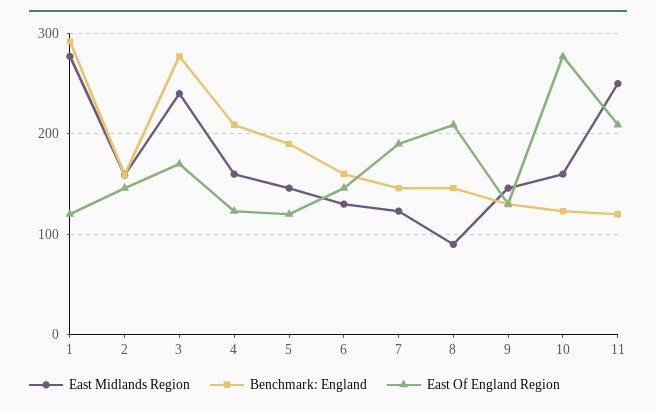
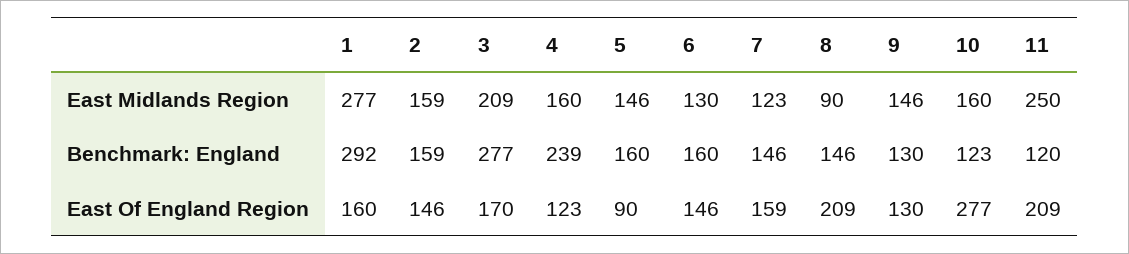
  {
    "East Midlands Region": {
      "1": 277,
      "2": 159,
-     "3": 240,
+     "3": 209,
      "4": 160,
      "5": 146,
      "6": 130,
      "7": 123,
      "8": 90,
      "9": 146,
      "10": 160,
      "11": 250
    },
    "Benchmark: England": {
      "1": 292,
      "2": 159,
      "3": 277,
-     "4": 210,
+     "4": 239,
-     "5": 190,
+     "5": 160,
      "6": 160,
      "7": 146,
      "8": 146,
      "9": 130,
      "10": 123,
      "11": 120
    },
    "East Of England Region": {
-     "1": 120,
+     "1": 160,
      "2": 146,
      "3": 170,
      "4": 123,
-     "5": 120,
+     "5": 90,
      "6": 146,
-     "7": 190,
+     "7": 159,
      "8": 209,
      "9": 130,
      "10": 277,
      "11": 209
    }
  }

